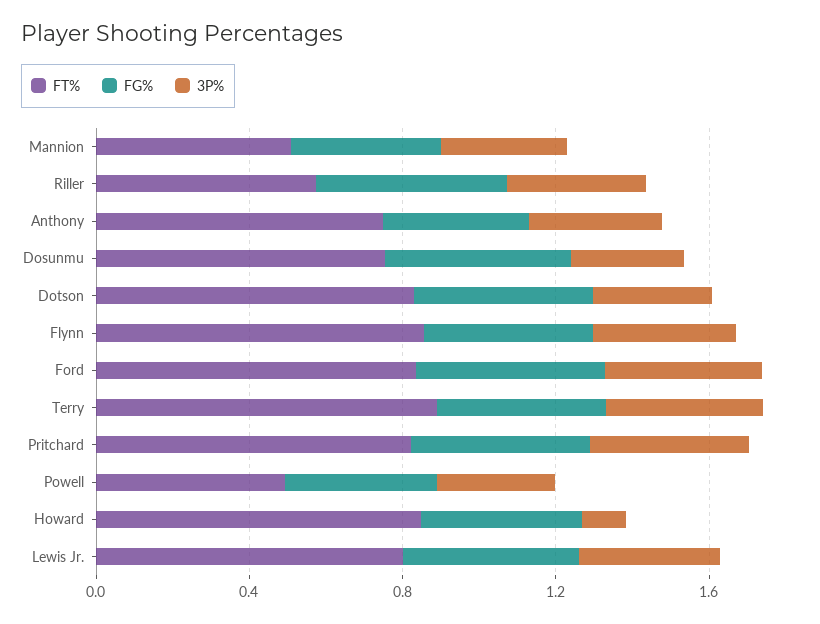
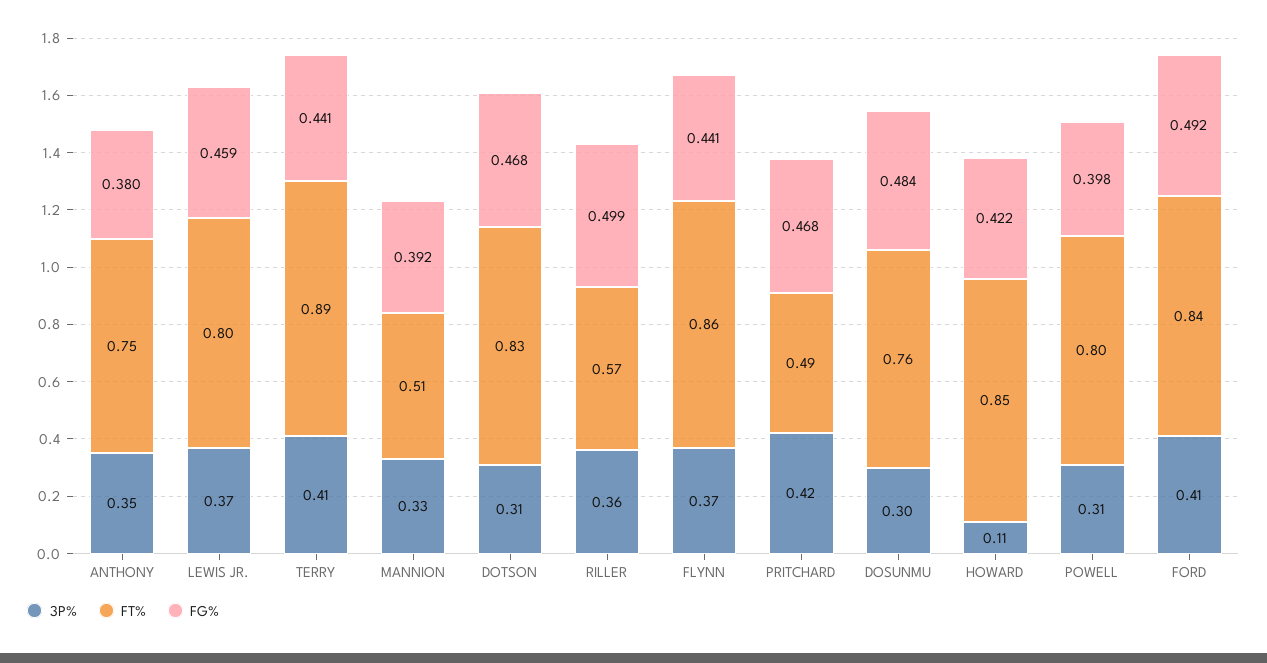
  {
    "FT%": {
      "Mannion": 0.51,
      "Riller": 0.57,
      "Anthony": 0.75,
      "Dosunmu": 0.76,
      "Dotson": 0.83,
      "Flynn": 0.86,
      "Ford": 0.84,
      "Terry": 0.89,
-     "Pritchard": 0.8,
+     "Pritchard": 0.49,
-     "Powell": 0.5,
+     "Powell": 0.8,
      "Howard": 0.85,
      "Lewis Jr.": 0.8
    },
    "FG%": {
      "Mannion": 0.392,
      "Riller": 0.499,
      "Anthony": 0.38,
      "Dosunmu": 0.484,
      "Dotson": 0.468,
      "Flynn": 0.441,
      "Ford": 0.492,
      "Terry": 0.441,
      "Pritchard": 0.468,
      "Powell": 0.398,
      "Howard": 0.422,
      "Lewis Jr.": 0.459
    },
    "3P%": {
      "Mannion": 0.33,
      "Riller": 0.36,
      "Anthony": 0.35,
      "Dosunmu": 0.3,
      "Dotson": 0.31,
      "Flynn": 0.37,
      "Ford": 0.41,
      "Terry": 0.41,
      "Pritchard": 0.42,
      "Powell": 0.31,
      "Howard": 0.11,
      "Lewis Jr.": 0.37
    }
  }

